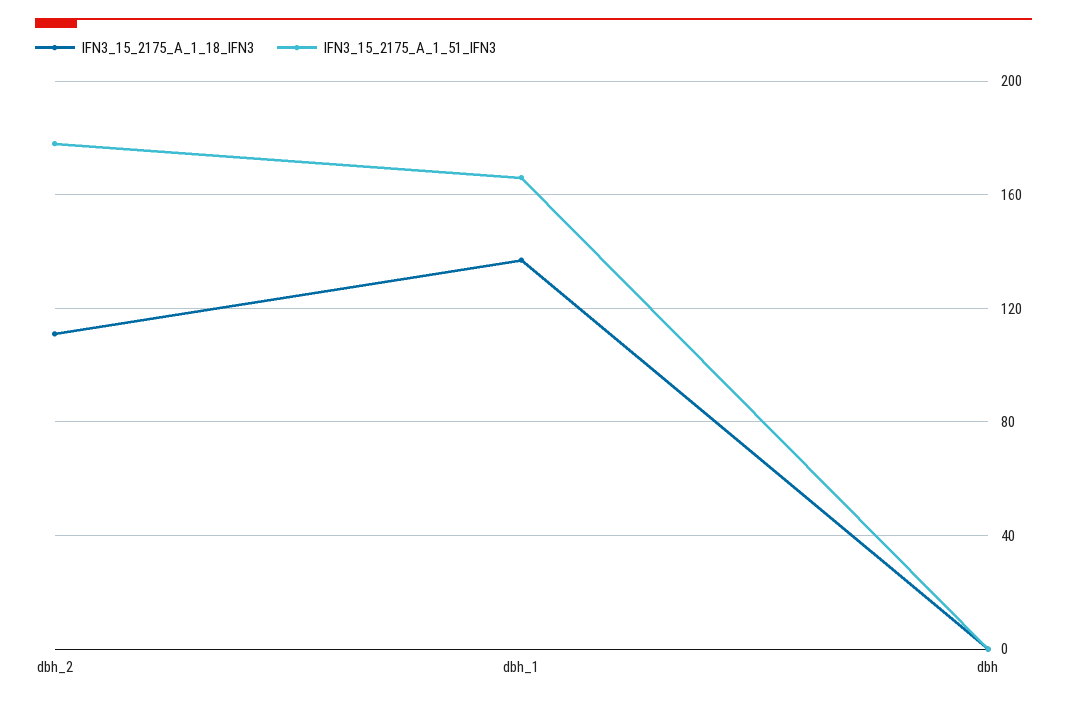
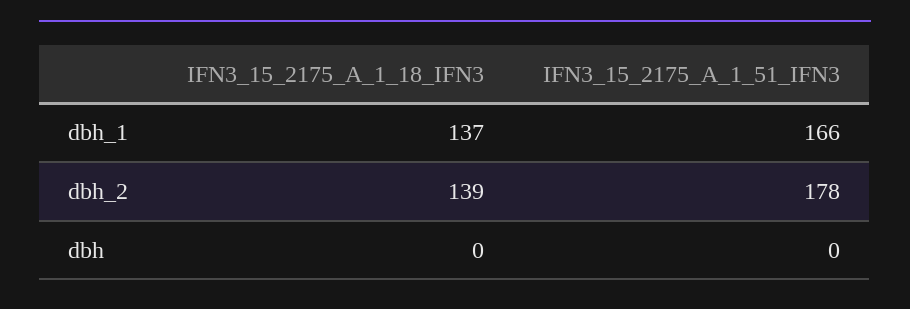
  {
    "IFN3_15_2175_A_1_18_IFN3": {
-     "dbh_2": 110,
+     "dbh_2": 139,
      "dbh_1": 137,
      "dbh": 0
    },
    "IFN3_15_2175_A_1_51_IFN3": {
      "dbh_2": 178,
      "dbh_1": 166,
      "dbh": 0
    }
  }

